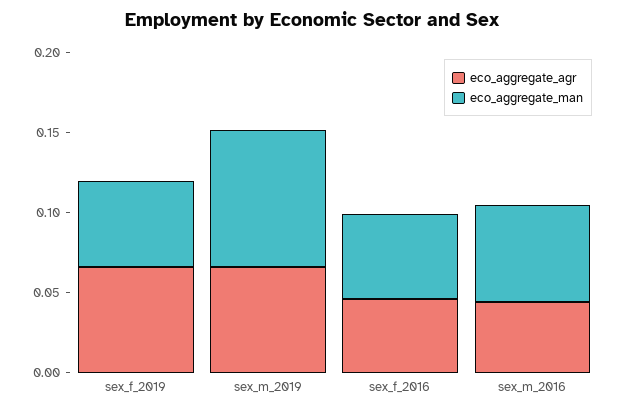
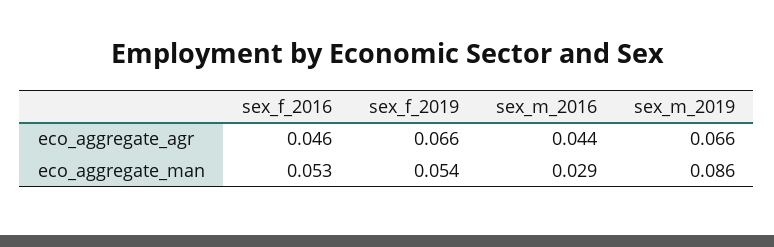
  {
    "eco_aggregate_agr": {
      "sex_f_2019": 0.066,
      "sex_m_2019": 0.066,
      "sex_f_2016": 0.046,
      "sex_m_2016": 0.044
    },
    "eco_aggregate_man": {
      "sex_f_2019": 0.054,
      "sex_m_2019": 0.086,
      "sex_f_2016": 0.053,
-     "sex_m_2016": 0.06
+     "sex_m_2016": 0.029
    }
  }

